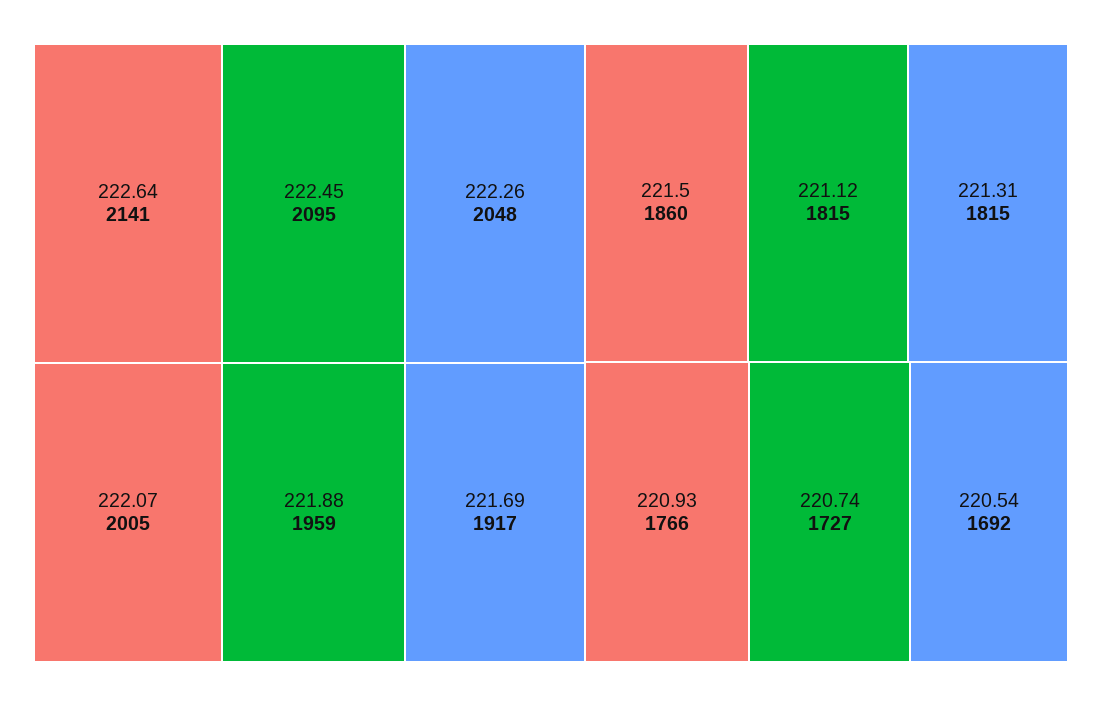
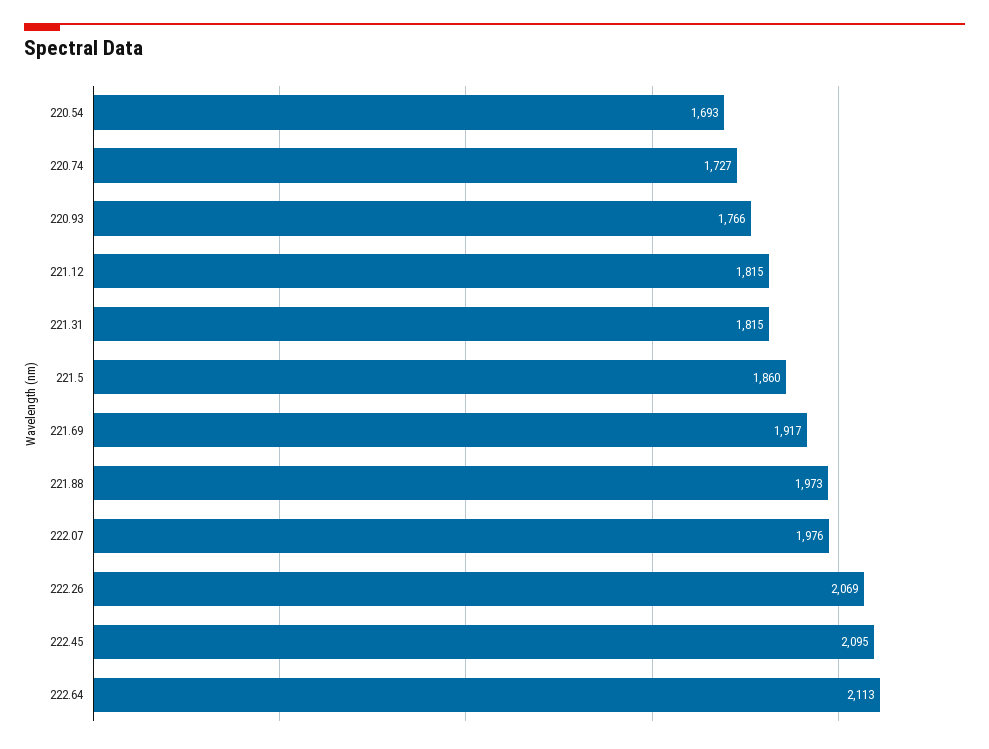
  {
-   "222.64": 2141,
+   "222.64": 2113,
    "222.45": 2095,
-   "222.26": 2048,
+   "222.26": 2069,
-   "222.07": 2005,
+   "222.07": 1976,
-   "221.88": 1959,
+   "221.88": 1973,
    "221.69": 1917,
    "221.5": 1860,
    "221.12": 1815,
    "221.31": 1815,
    "220.93": 1766,
    "220.74": 1727,
-   "220.54": 1692
+   "220.54": 1693
  }

